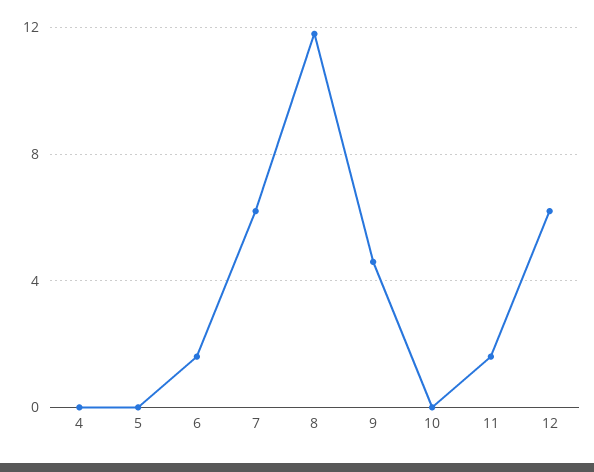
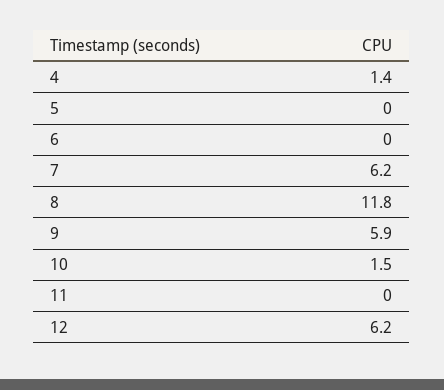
  {
-   "4": 0,
+   "4": 1.4,
    "5": 0,
-   "6": 1.5,
+   "6": 0,
    "7": 6.2,
    "8": 11.8,
-   "9": 4.5,
+   "9": 5.9,
-   "10": 0,
+   "10": 1.5,
-   "11": 1.5,
+   "11": 0,
    "12": 6.2
  }

